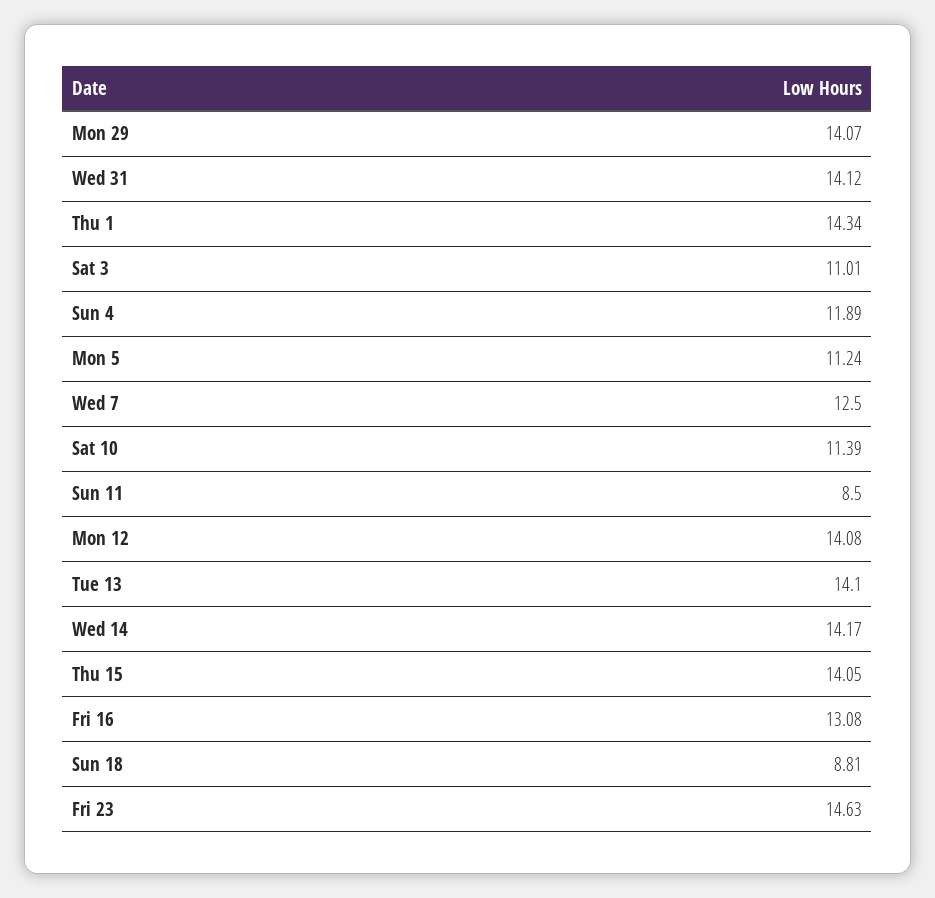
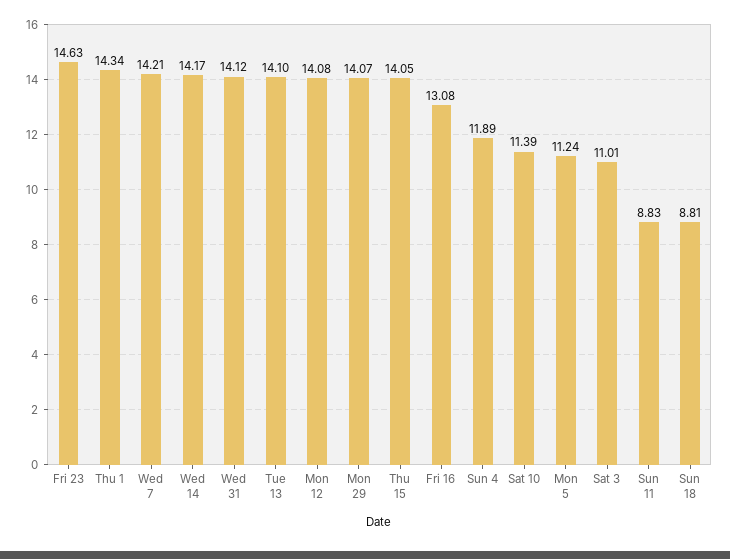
  {
    "Mon 29": 14.07,
    "Wed 31": 14.12,
    "Thu 1": 14.34,
    "Sat 3": 11.01,
    "Sun 4": 11.89,
    "Mon 5": 11.24,
-   "Wed 7": 12.5,
+   "Wed 7": 14.21,
    "Sat 10": 11.39,
-   "Sun 11": 8.5,
+   "Sun 11": 8.83,
    "Mon 12": 14.08,
    "Tue 13": 14.1,
    "Wed 14": 14.17,
    "Thu 15": 14.05,
    "Fri 16": 13.08,
    "Sun 18": 8.81,
    "Fri 23": 14.63
  }

